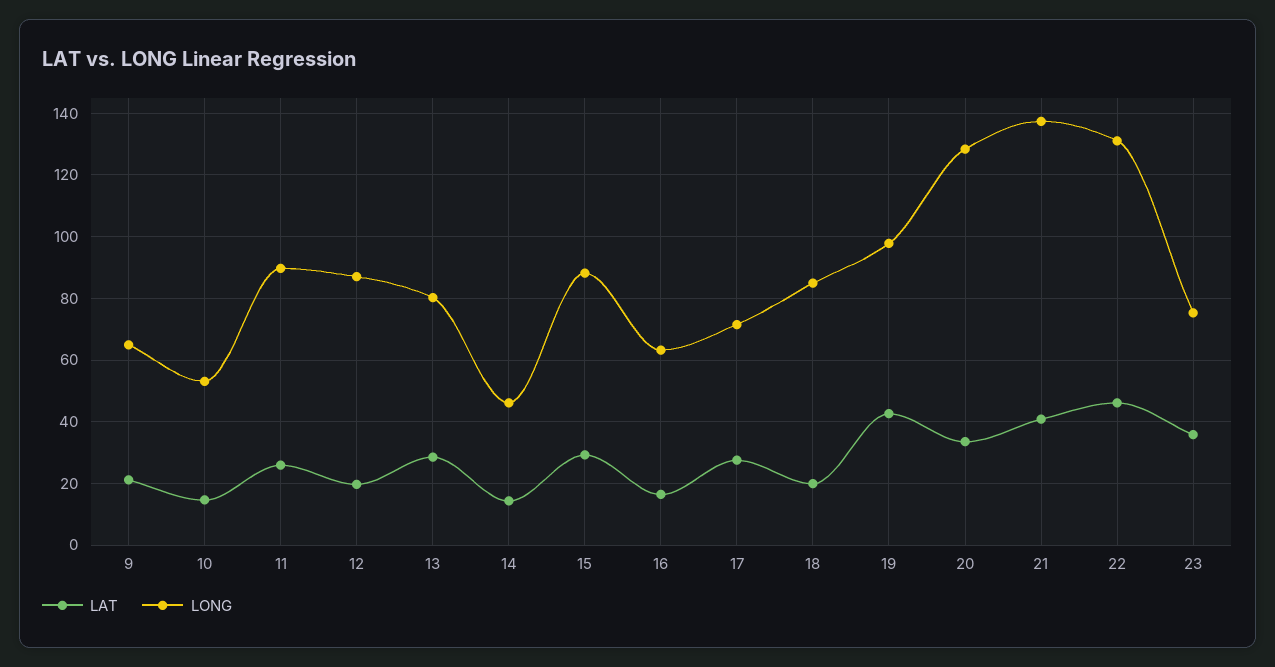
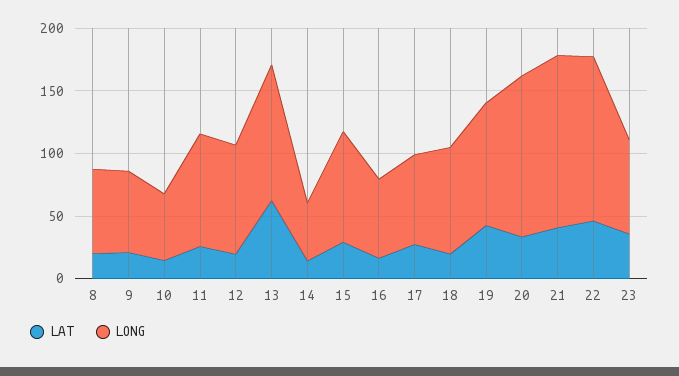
  {
    "LAT": {
      "9": 22,
      "10": 14,
      "11": 26,
      "12": 20,
-     "13": 28,
+     "13": 60,
      "14": 14,
      "15": 30,
      "16": 16,
      "17": 28,
      "18": 20,
      "19": 42,
      "20": 34,
      "21": 40,
      "22": 46,
-     "23": 36
+     "23": 36,
+     "8": 20
    },
    "LONG": {
      "9": 64,
      "10": 54,
      "11": 90,
      "12": 88,
-     "13": 80,
+     "13": 110,
      "14": 46,
      "15": 88,
      "16": 64,
      "17": 72,
      "18": 84,
      "19": 98,
      "20": 128,
      "21": 138,
      "22": 132,
-     "23": 76
+     "23": 76,
+     "8": 70
    }
  }

